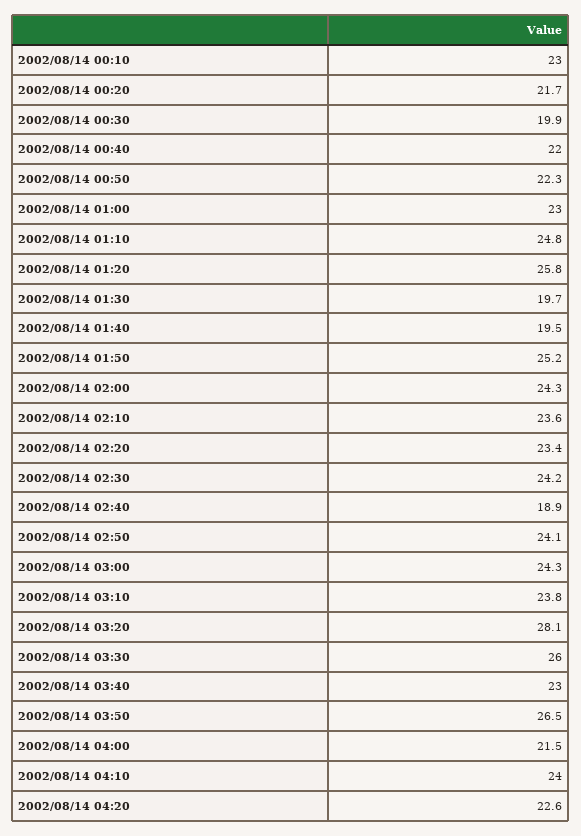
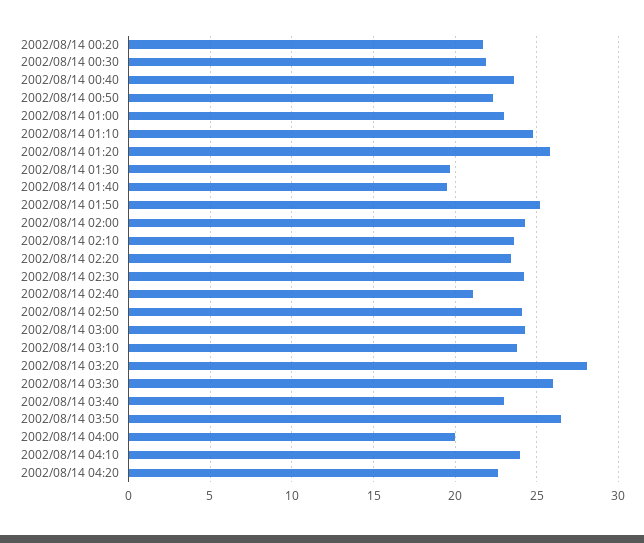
  {
-   "2002/08/14 00:10": 23,
    "2002/08/14 00:20": 21.7,
-   "2002/08/14 00:30": 19.9,
+   "2002/08/14 00:30": 22,
-   "2002/08/14 00:40": 22,
+   "2002/08/14 00:40": 23.5,
    "2002/08/14 00:50": 22.3,
    "2002/08/14 01:00": 23,
    "2002/08/14 01:10": 24.8,
    "2002/08/14 01:20": 25.8,
    "2002/08/14 01:30": 19.7,
    "2002/08/14 01:40": 19.5,
    "2002/08/14 01:50": 25.2,
    "2002/08/14 02:00": 24.3,
    "2002/08/14 02:10": 23.6,
    "2002/08/14 02:20": 23.4,
    "2002/08/14 02:30": 24.2,
-   "2002/08/14 02:40": 18.9,
+   "2002/08/14 02:40": 21,
    "2002/08/14 02:50": 24.1,
    "2002/08/14 03:00": 24.3,
    "2002/08/14 03:10": 23.8,
    "2002/08/14 03:20": 28.1,
    "2002/08/14 03:30": 26,
    "2002/08/14 03:40": 23,
    "2002/08/14 03:50": 26.5,
-   "2002/08/14 04:00": 21.5,
+   "2002/08/14 04:00": 20,
    "2002/08/14 04:10": 24,
    "2002/08/14 04:20": 22.6
  }

